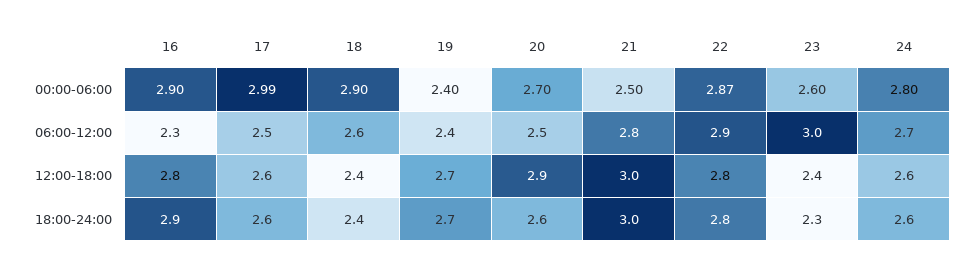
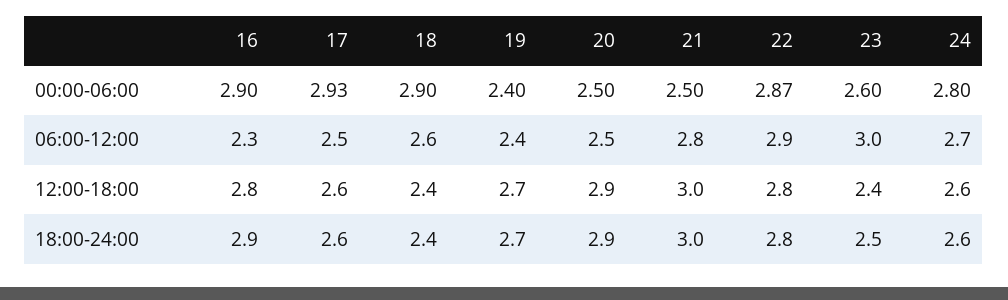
  {
    "16": {
      "00:00-06:00": 2.9,
      "06:00-12:00": 2.3,
      "12:00-18:00": 2.8,
      "18:00-24:00": 2.9
    },
    "17": {
-     "00:00-06:00": 2.99,
+     "00:00-06:00": 2.93,
      "06:00-12:00": 2.5,
      "12:00-18:00": 2.6,
      "18:00-24:00": 2.6
    },
    "18": {
      "00:00-06:00": 2.9,
      "06:00-12:00": 2.6,
      "12:00-18:00": 2.4,
      "18:00-24:00": 2.4
    },
    "19": {
      "00:00-06:00": 2.4,
      "06:00-12:00": 2.4,
      "12:00-18:00": 2.7,
      "18:00-24:00": 2.7
    },
    "20": {
-     "00:00-06:00": 2.7,
+     "00:00-06:00": 2.5,
      "06:00-12:00": 2.5,
      "12:00-18:00": 2.9,
-     "18:00-24:00": 2.6
+     "18:00-24:00": 2.9
    },
    "21": {
      "00:00-06:00": 2.5,
      "06:00-12:00": 2.8,
      "12:00-18:00": 3,
      "18:00-24:00": 3
    },
    "22": {
      "00:00-06:00": 2.87,
      "06:00-12:00": 2.9,
      "12:00-18:00": 2.8,
      "18:00-24:00": 2.8
    },
    "23": {
      "00:00-06:00": 2.6,
      "06:00-12:00": 3,
      "12:00-18:00": 2.4,
-     "18:00-24:00": 2.3
+     "18:00-24:00": 2.5
    },
    "24": {
      "00:00-06:00": 2.8,
      "06:00-12:00": 2.7,
      "12:00-18:00": 2.6,
      "18:00-24:00": 2.6
    }
  }

